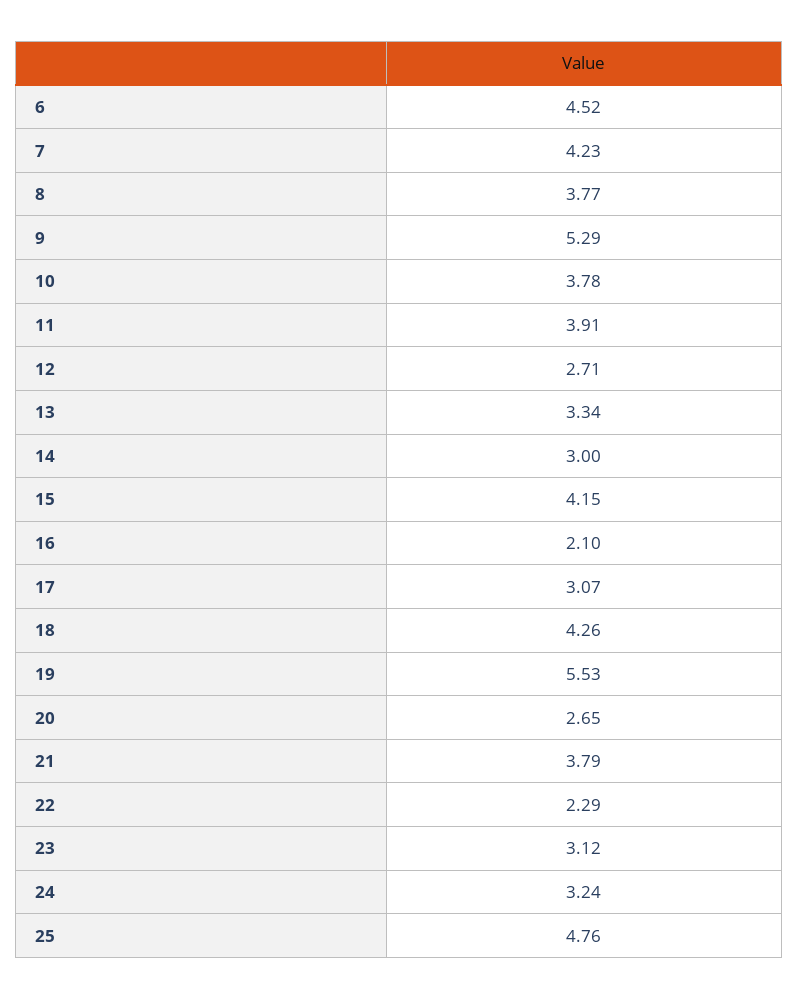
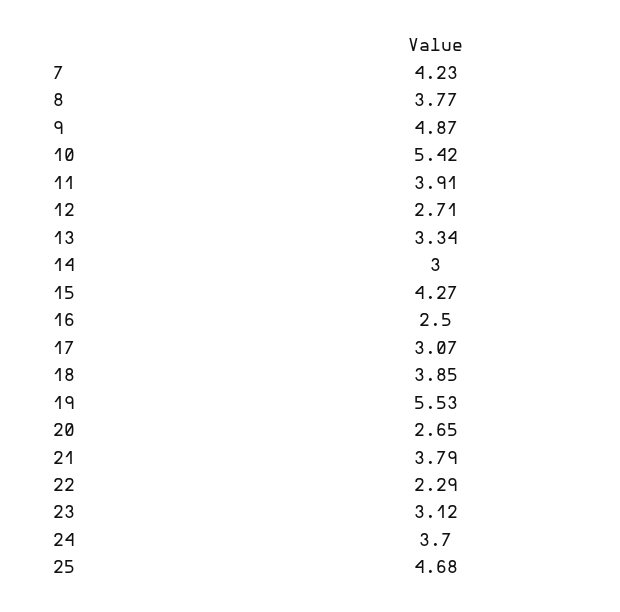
  {
-   "6": 4.52,
    "7": 4.23,
    "8": 3.77,
-   "9": 5.29,
+   "9": 4.87,
-   "10": 3.78,
+   "10": 5.42,
    "11": 3.91,
    "12": 2.71,
    "13": 3.34,
    "14": 3,
-   "15": 4.15,
+   "15": 4.27,
-   "16": 2.1,
+   "16": 2.5,
    "17": 3.07,
-   "18": 4.26,
+   "18": 3.85,
    "19": 5.53,
    "20": 2.65,
    "21": 3.79,
    "22": 2.29,
    "23": 3.12,
-   "24": 3.24,
+   "24": 3.7,
-   "25": 4.76
+   "25": 4.68
  }

